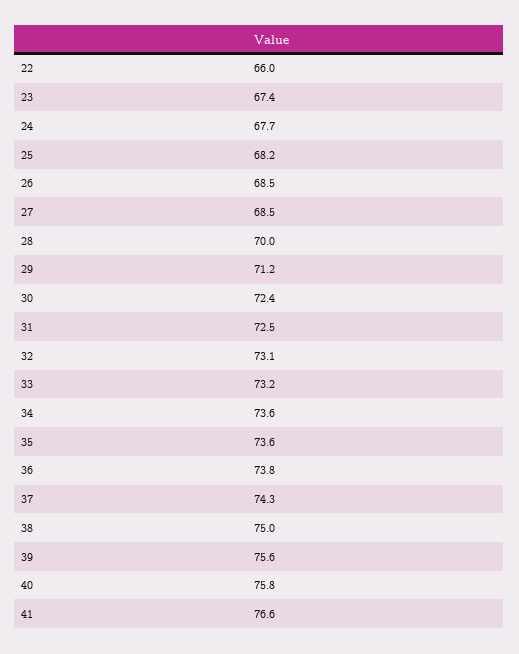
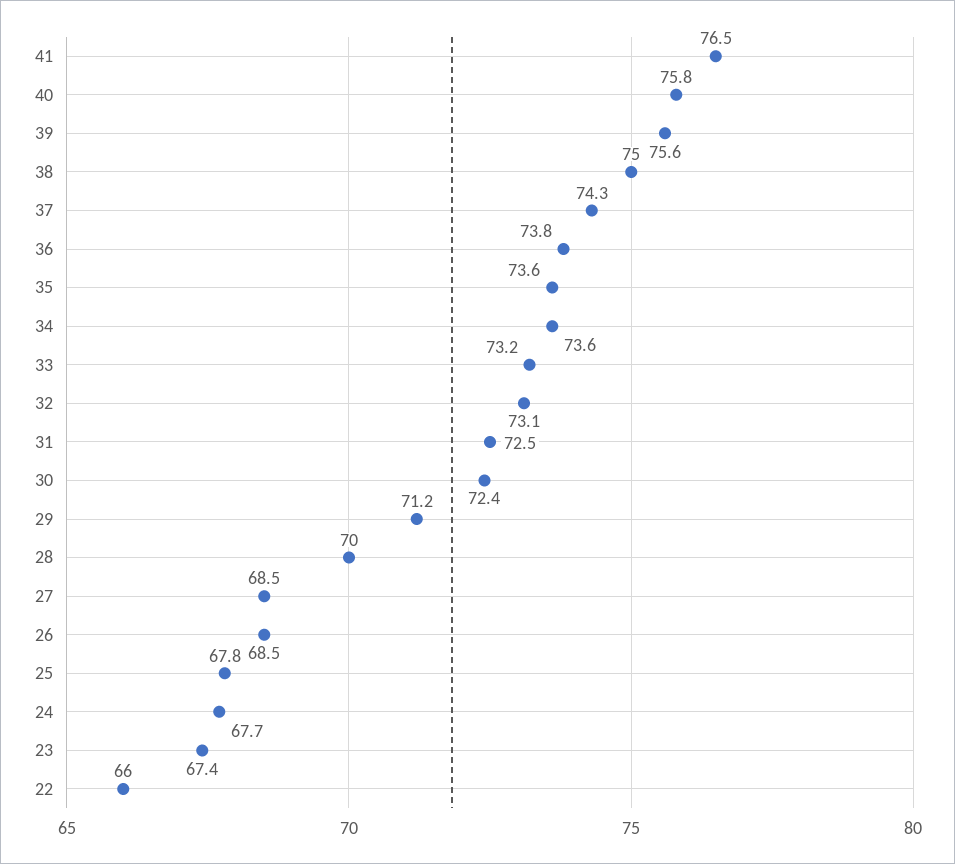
  {
    "22": 66,
    "23": 67.4,
    "24": 67.7,
-   "25": 68.2,
+   "25": 67.8,
    "26": 68.5,
    "27": 68.5,
    "28": 70,
    "29": 71.2,
    "30": 72.4,
    "31": 72.5,
    "32": 73.1,
    "33": 73.2,
    "34": 73.6,
    "35": 73.6,
    "36": 73.8,
    "37": 74.3,
    "38": 75,
    "39": 75.6,
    "40": 75.8,
-   "41": 76.6
+   "41": 76.5
  }

